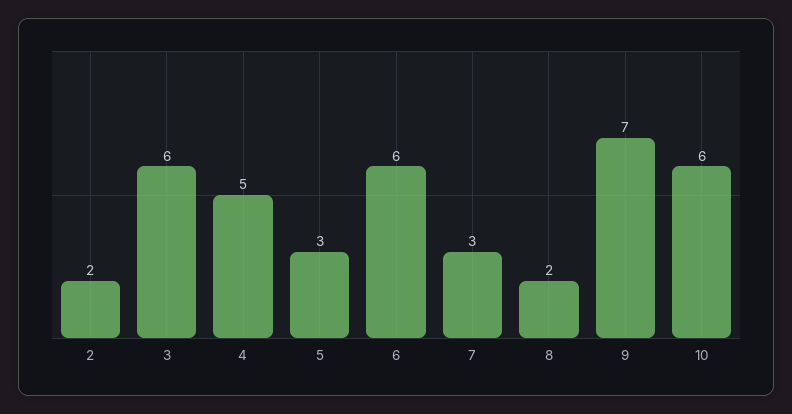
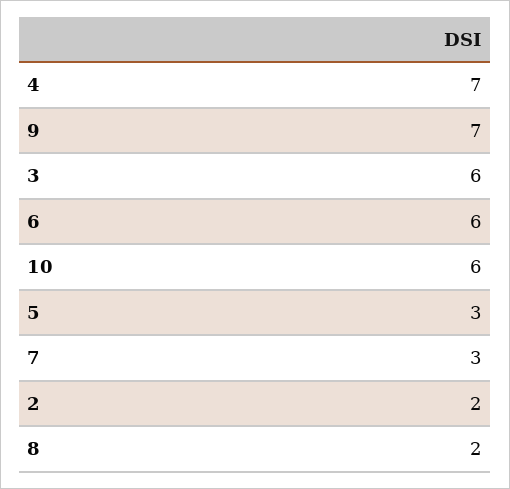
  {
    "2": 2,
    "3": 6,
-   "4": 5,
+   "4": 7,
    "5": 3,
    "6": 6,
    "7": 3,
    "8": 2,
    "9": 7,
    "10": 6
  }

